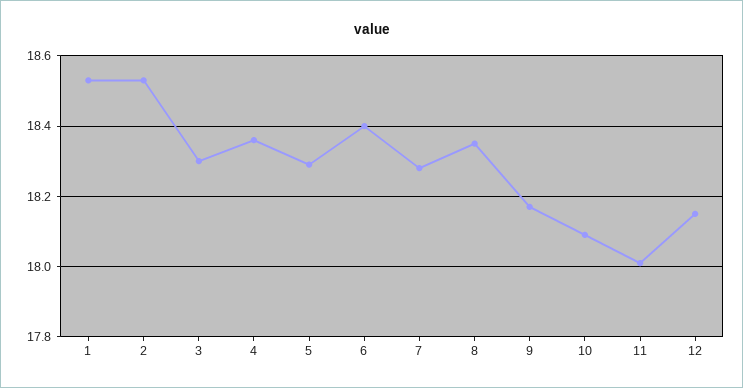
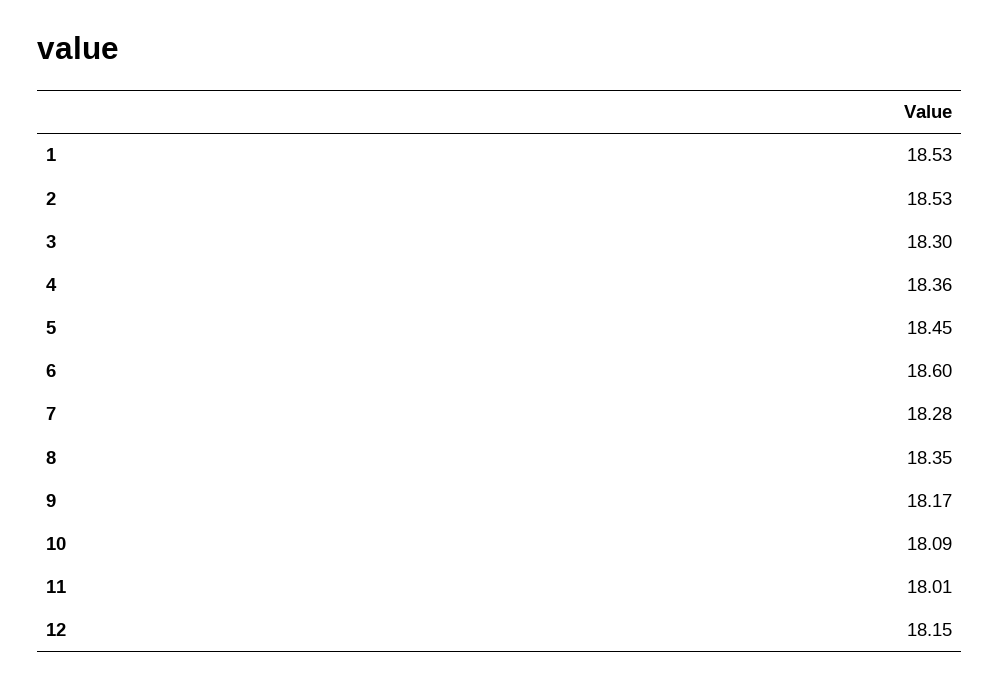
  {
    "1": 18.53,
    "2": 18.53,
    "3": 18.3,
    "4": 18.36,
-   "5": 18.3,
+   "5": 18.45,
-   "6": 18.4,
+   "6": 18.6,
    "7": 18.28,
    "8": 18.35,
    "9": 18.17,
    "10": 18.09,
    "11": 18.01,
    "12": 18.15
  }

